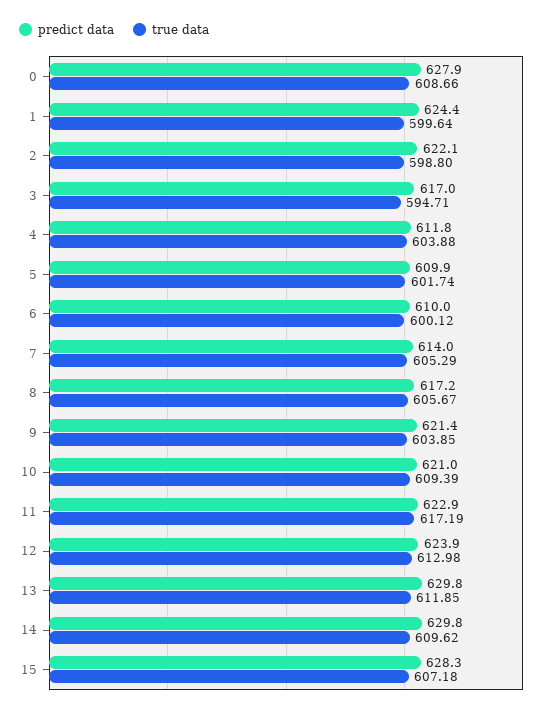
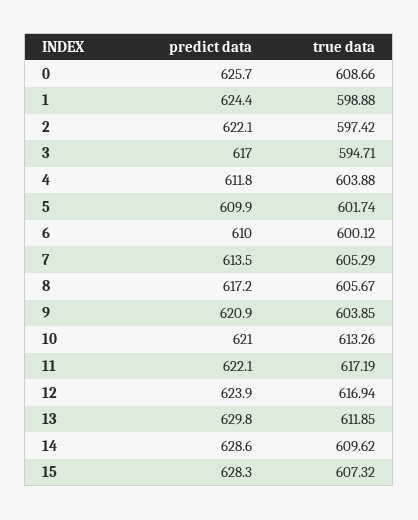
  {
    "predict data": {
-     "0": 627.9,
+     "0": 625.7,
      "1": 624.4,
      "2": 622.1,
      "3": 617,
      "4": 611.8,
      "5": 609.9,
      "6": 610,
-     "7": 614,
+     "7": 613.5,
      "8": 617.2,
-     "9": 621.4,
+     "9": 620.9,
      "10": 621,
-     "11": 622.9,
+     "11": 622.1,
      "12": 623.9,
      "13": 629.8,
-     "14": 629.8,
+     "14": 628.6,
      "15": 628.3
    },
    "true data": {
      "0": 608.66,
-     "1": 599.64,
+     "1": 598.88,
-     "2": 598.8,
+     "2": 597.42,
      "3": 594.71,
      "4": 603.88,
      "5": 601.74,
      "6": 600.12,
      "7": 605.29,
      "8": 605.67,
      "9": 603.85,
-     "10": 609.39,
+     "10": 613.26,
      "11": 617.19,
-     "12": 612.98,
+     "12": 616.94,
      "13": 611.85,
      "14": 609.62,
-     "15": 607.18
+     "15": 607.32
    }
  }

